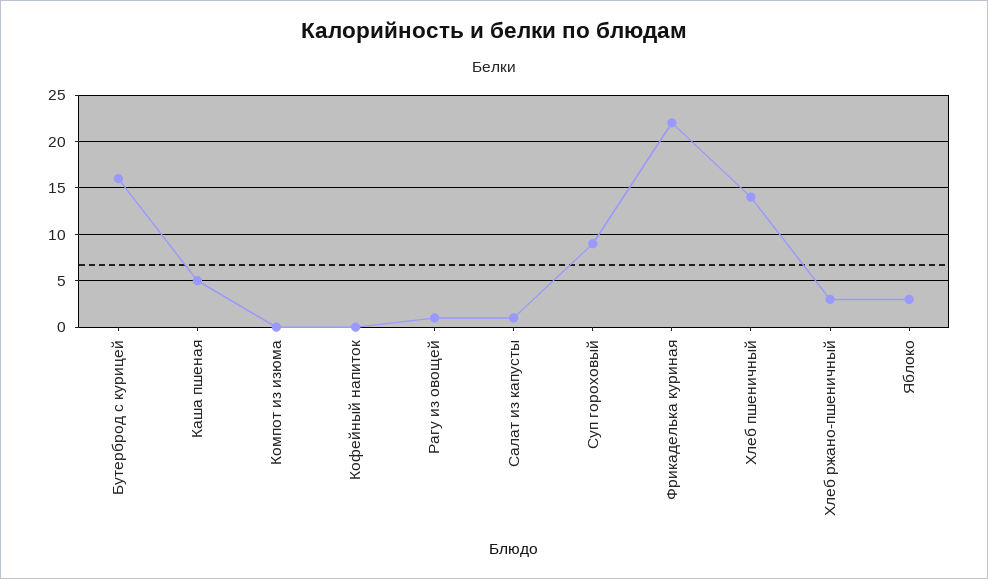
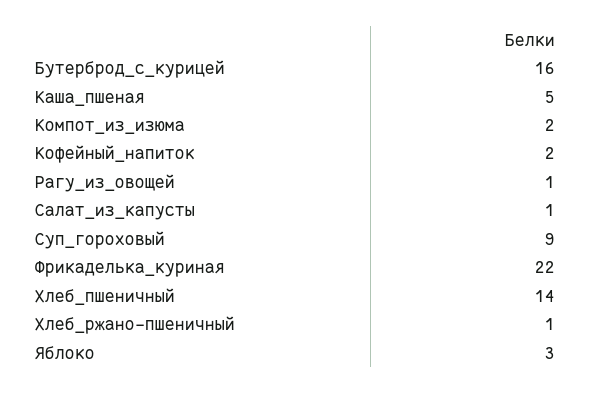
  {
    "Бутерброд с курицей": 16,
    "Каша пшеная": 5,
-   "Компот из изюма": 0,
+   "Компот из изюма": 2,
-   "Кофейный напиток": 0,
+   "Кофейный напиток": 2,
    "Рагу из овощей": 1,
    "Салат из капусты": 1,
    "Суп гороховый": 9,
    "Фрикаделька куриная": 22,
    "Хлеб пшеничный": 14,
-   "Хлеб ржано-пшеничный": 3,
+   "Хлеб ржано-пшеничный": 1,
    "Яблоко": 3
  }

